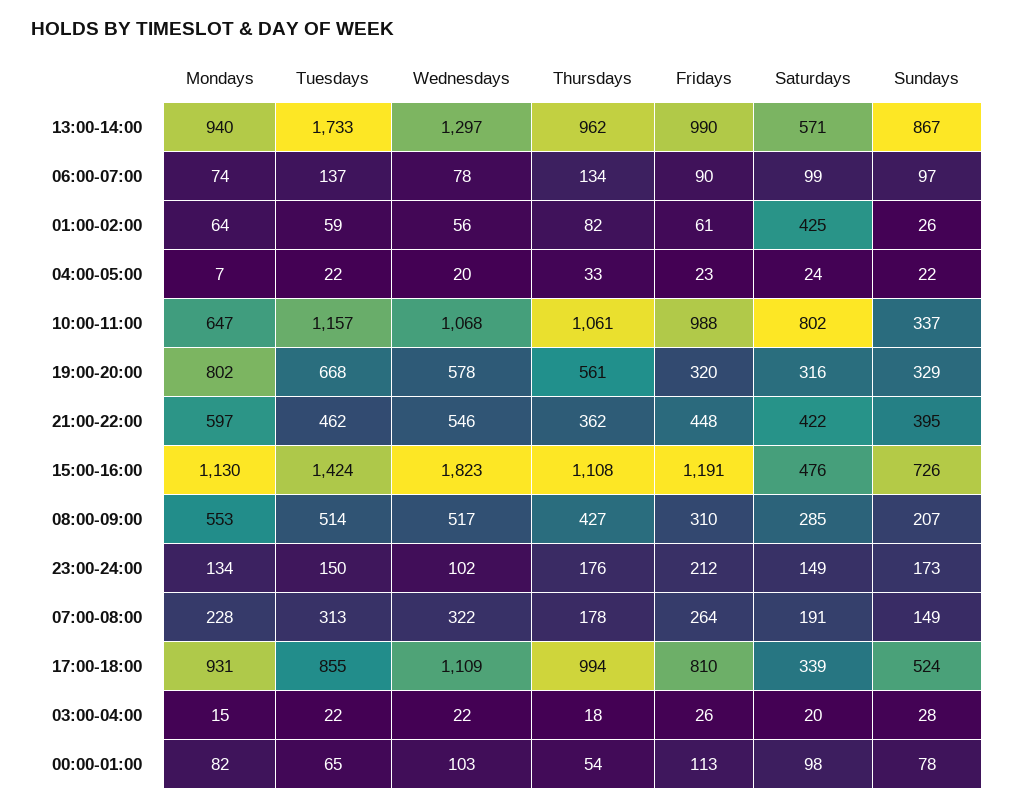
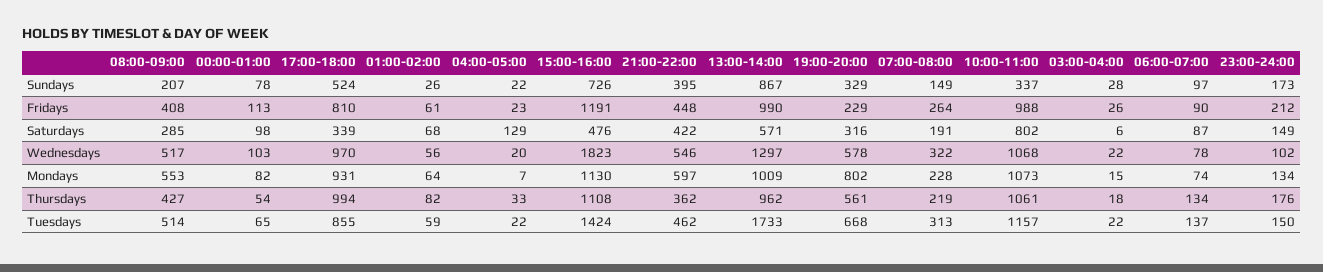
  {
    "Mondays": {
-     "13:00-14:00": 940,
+     "13:00-14:00": 1009,
      "06:00-07:00": 74,
      "01:00-02:00": 64,
      "04:00-05:00": 7,
-     "10:00-11:00": 647,
+     "10:00-11:00": 1073,
      "19:00-20:00": 802,
      "21:00-22:00": 597,
      "15:00-16:00": 1130,
      "08:00-09:00": 553,
      "23:00-24:00": 134,
      "07:00-08:00": 228,
      "17:00-18:00": 931,
      "03:00-04:00": 15,
      "00:00-01:00": 82
    },
    "Tuesdays": {
      "13:00-14:00": 1733,
      "06:00-07:00": 137,
      "01:00-02:00": 59,
      "04:00-05:00": 22,
      "10:00-11:00": 1157,
      "19:00-20:00": 668,
      "21:00-22:00": 462,
      "15:00-16:00": 1424,
      "08:00-09:00": 514,
      "23:00-24:00": 150,
      "07:00-08:00": 313,
      "17:00-18:00": 855,
      "03:00-04:00": 22,
      "00:00-01:00": 65
    },
    "Wednesdays": {
      "13:00-14:00": 1297,
      "06:00-07:00": 78,
      "01:00-02:00": 56,
      "04:00-05:00": 20,
      "10:00-11:00": 1068,
      "19:00-20:00": 578,
      "21:00-22:00": 546,
      "15:00-16:00": 1823,
      "08:00-09:00": 517,
      "23:00-24:00": 102,
      "07:00-08:00": 322,
-     "17:00-18:00": 1109,
+     "17:00-18:00": 970,
      "03:00-04:00": 22,
      "00:00-01:00": 103
    },
    "Thursdays": {
      "13:00-14:00": 962,
      "06:00-07:00": 134,
      "01:00-02:00": 82,
      "04:00-05:00": 33,
      "10:00-11:00": 1061,
      "19:00-20:00": 561,
      "21:00-22:00": 362,
      "15:00-16:00": 1108,
      "08:00-09:00": 427,
      "23:00-24:00": 176,
-     "07:00-08:00": 178,
+     "07:00-08:00": 219,
      "17:00-18:00": 994,
      "03:00-04:00": 18,
      "00:00-01:00": 54
    },
    "Fridays": {
      "13:00-14:00": 990,
      "06:00-07:00": 90,
      "01:00-02:00": 61,
      "04:00-05:00": 23,
      "10:00-11:00": 988,
-     "19:00-20:00": 320,
+     "19:00-20:00": 229,
      "21:00-22:00": 448,
      "15:00-16:00": 1191,
-     "08:00-09:00": 310,
+     "08:00-09:00": 408,
      "23:00-24:00": 212,
      "07:00-08:00": 264,
      "17:00-18:00": 810,
      "03:00-04:00": 26,
      "00:00-01:00": 113
    },
    "Saturdays": {
      "13:00-14:00": 571,
-     "06:00-07:00": 99,
+     "06:00-07:00": 87,
-     "01:00-02:00": 425,
+     "01:00-02:00": 68,
-     "04:00-05:00": 24,
+     "04:00-05:00": 129,
      "10:00-11:00": 802,
      "19:00-20:00": 316,
      "21:00-22:00": 422,
      "15:00-16:00": 476,
      "08:00-09:00": 285,
      "23:00-24:00": 149,
      "07:00-08:00": 191,
      "17:00-18:00": 339,
-     "03:00-04:00": 20,
+     "03:00-04:00": 6,
      "00:00-01:00": 98
    },
    "Sundays": {
      "13:00-14:00": 867,
      "06:00-07:00": 97,
      "01:00-02:00": 26,
      "04:00-05:00": 22,
      "10:00-11:00": 337,
      "19:00-20:00": 329,
      "21:00-22:00": 395,
      "15:00-16:00": 726,
      "08:00-09:00": 207,
      "23:00-24:00": 173,
      "07:00-08:00": 149,
      "17:00-18:00": 524,
      "03:00-04:00": 28,
      "00:00-01:00": 78
    }
  }

